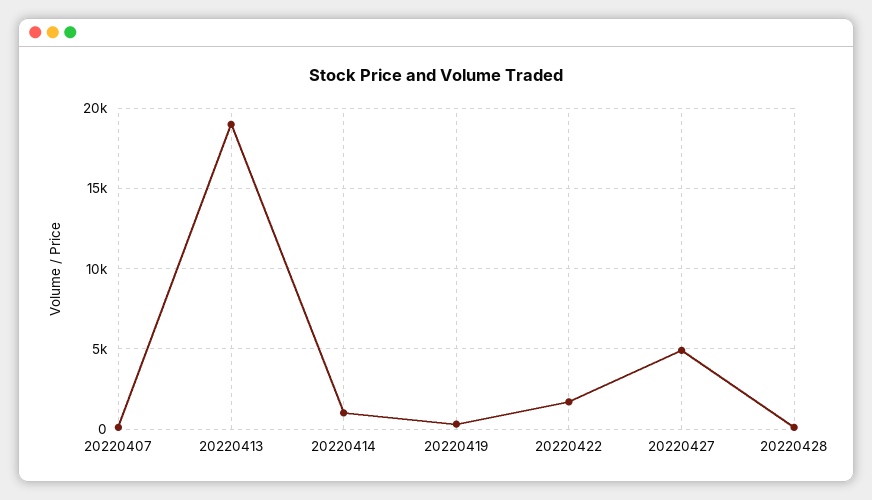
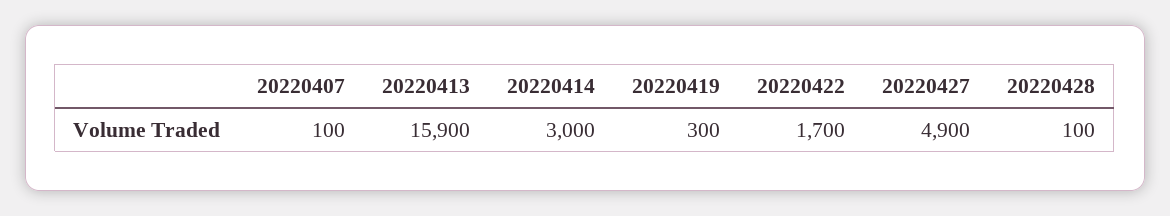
  {
    "20220407": 100,
-   "20220413": 19000,
+   "20220413": 15900,
-   "20220414": 1000,
+   "20220414": 3000,
    "20220419": 300,
    "20220422": 1700,
    "20220427": 4900,
    "20220428": 100
  }

